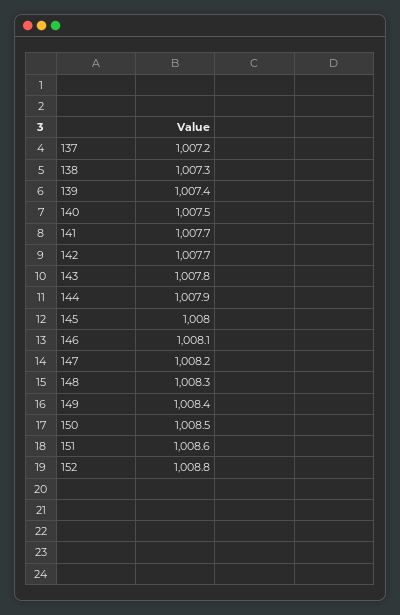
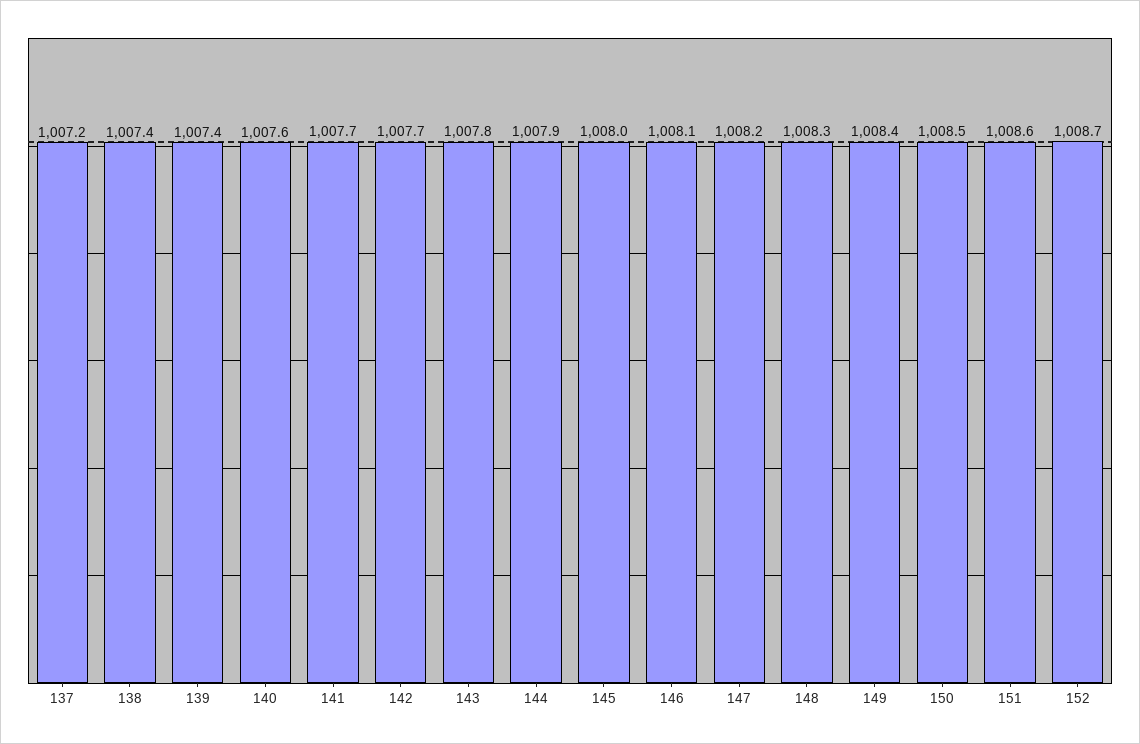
  {
    "137": 1007.2,
-   "138": 1007.3,
+   "138": 1007.4,
    "139": 1007.4,
-   "140": 1007.5,
+   "140": 1007.6,
    "141": 1007.7,
    "142": 1007.7,
    "143": 1007.8,
    "144": 1007.9,
    "145": 1008,
    "146": 1008.1,
    "147": 1008.2,
    "148": 1008.3,
    "149": 1008.4,
    "150": 1008.5,
    "151": 1008.6,
-   "152": 1008.8
+   "152": 1008.7
  }

